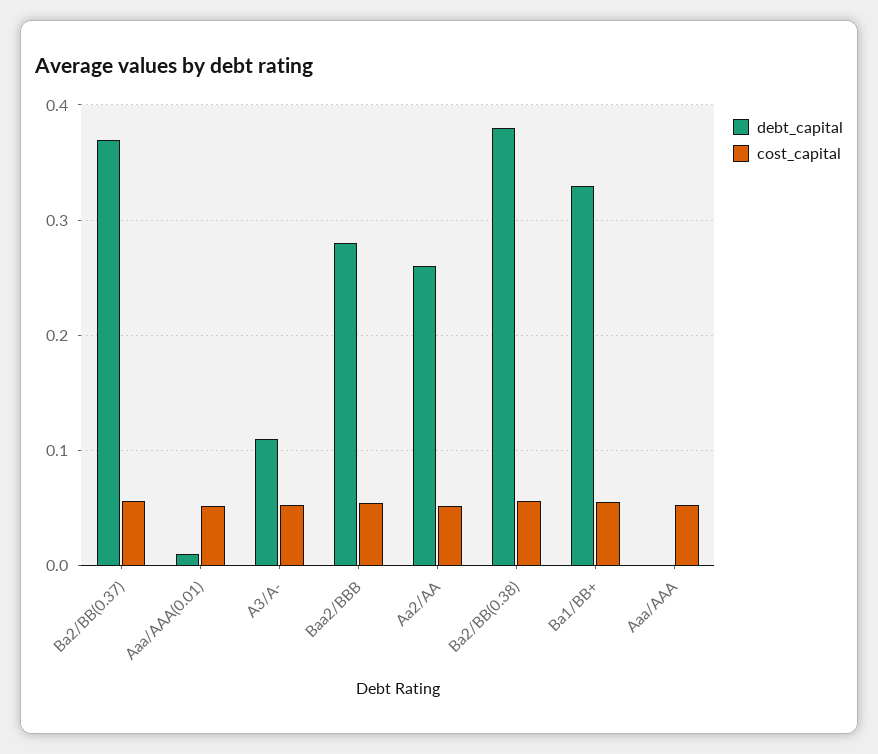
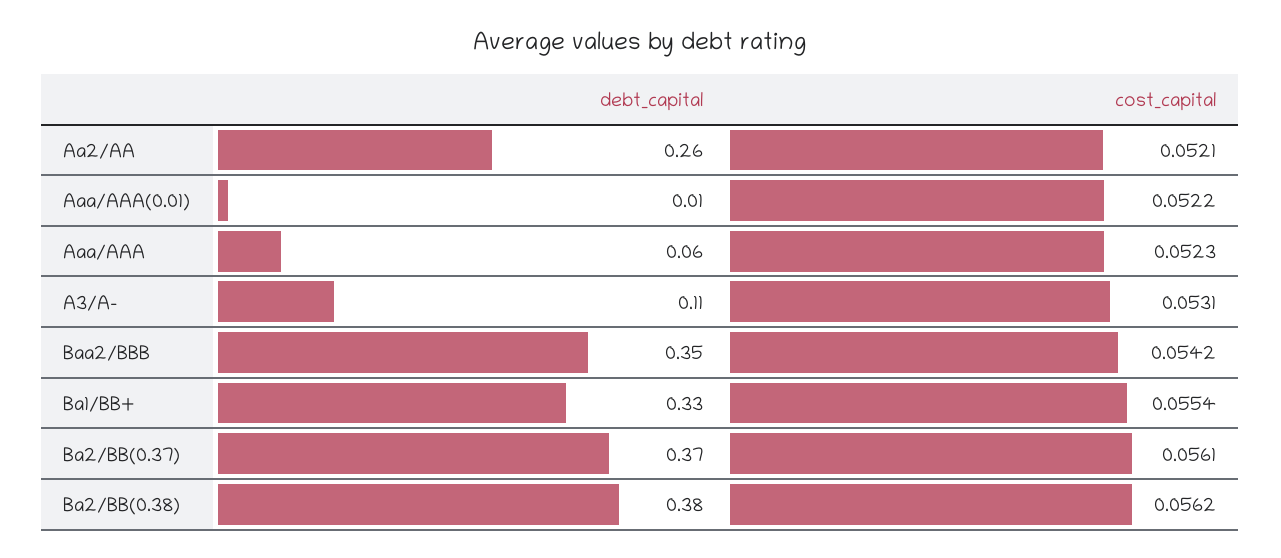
  {
    "debt_capital": {
      "Ba2/BB(0.37)": 0.37,
      "Aaa/AAA(0.01)": 0.01,
      "A3/A-": 0.11,
-     "Baa2/BBB": 0.28,
+     "Baa2/BBB": 0.35,
      "Aa2/AA": 0.26,
      "Ba2/BB(0.38)": 0.38,
      "Ba1/BB+": 0.33,
-     "Aaa/AAA": 0
+     "Aaa/AAA": 0.06
    },
    "cost_capital": {
      "Ba2/BB(0.37)": 0.0561,
      "Aaa/AAA(0.01)": 0.0522,
      "A3/A-": 0.0531,
      "Baa2/BBB": 0.0542,
      "Aa2/AA": 0.0521,
      "Ba2/BB(0.38)": 0.0562,
      "Ba1/BB+": 0.0554,
      "Aaa/AAA": 0.0523
    }
  }

